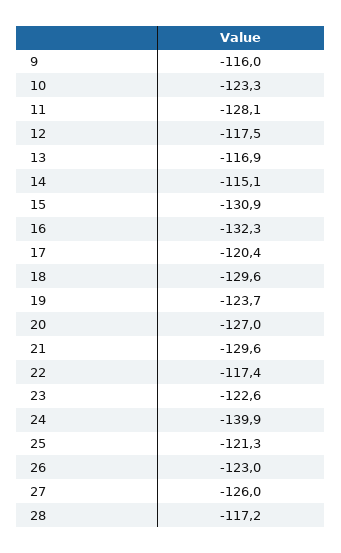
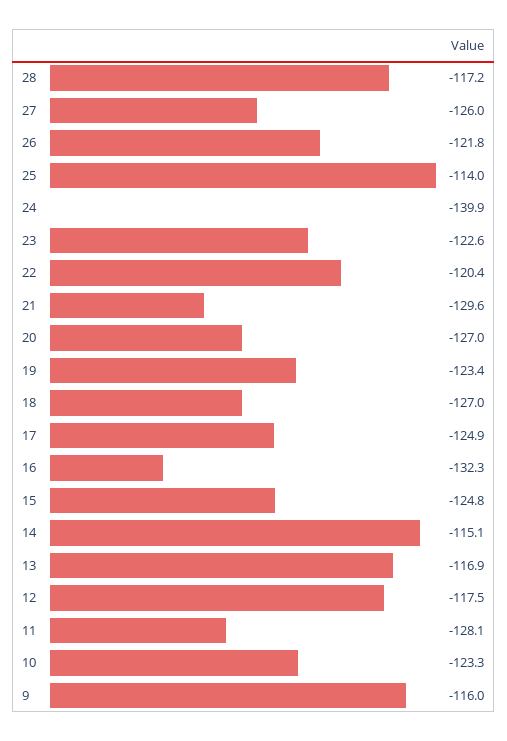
  {
    "9": -116,
    "10": -123.3,
    "11": -128.1,
    "12": -117.5,
    "13": -116.9,
    "14": -115.1,
-   "15": -130.9,
+   "15": -124.8,
    "16": -132.3,
-   "17": -120.4,
+   "17": -124.9,
-   "18": -129.6,
+   "18": -127,
-   "19": -123.7,
+   "19": -123.4,
    "20": -127,
    "21": -129.6,
-   "22": -117.4,
+   "22": -120.4,
    "23": -122.6,
    "24": -139.9,
-   "25": -121.3,
+   "25": -114,
-   "26": -123,
+   "26": -121.8,
    "27": -126,
    "28": -117.2
  }

